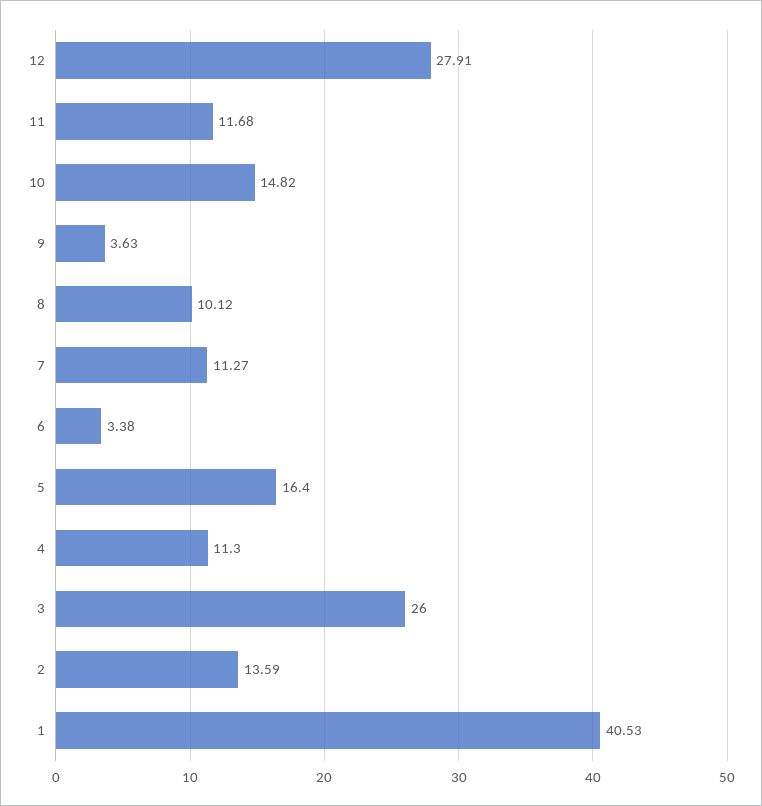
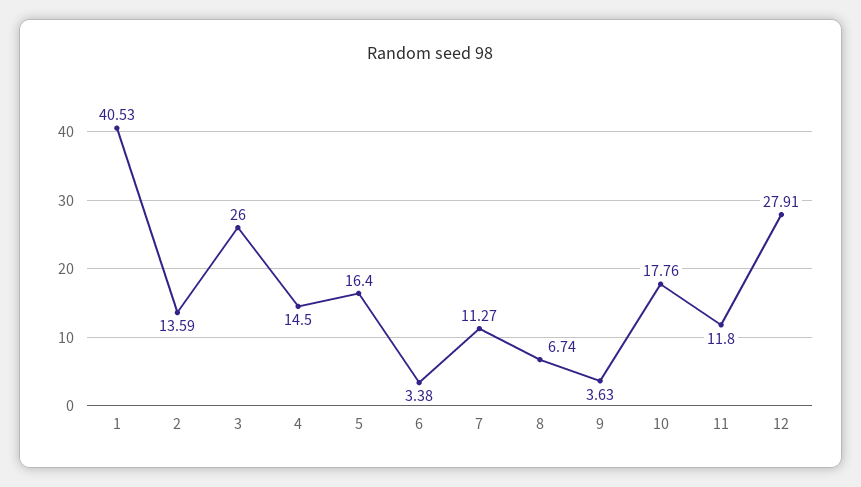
  {
    "12": 27.91,
-   "11": 11.68,
+   "11": 11.8,
-   "10": 14.82,
+   "10": 17.76,
    "9": 3.63,
-   "8": 10.12,
+   "8": 6.74,
    "7": 11.27,
    "6": 3.38,
    "5": 16.4,
-   "4": 11.3,
+   "4": 14.5,
    "3": 26,
    "2": 13.59,
    "1": 40.53
  }

